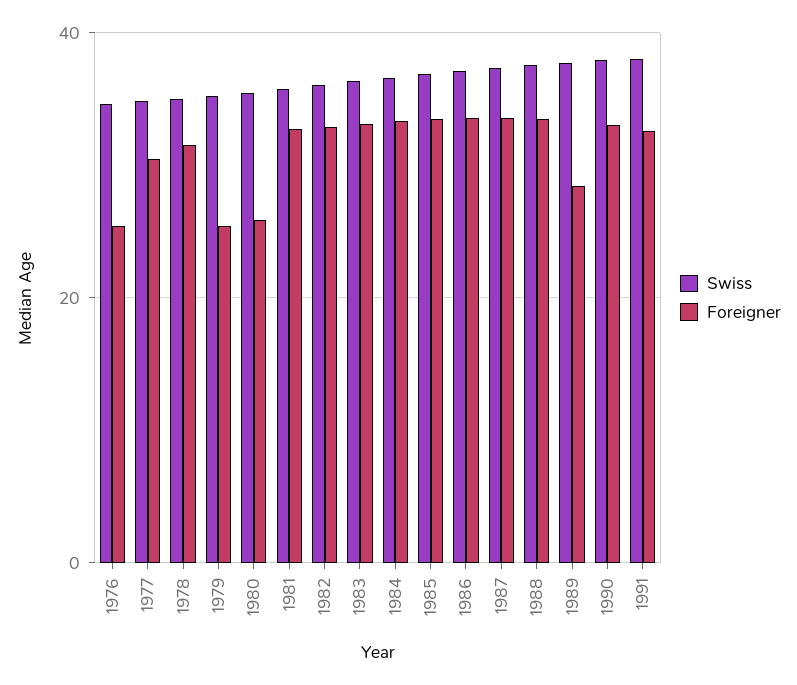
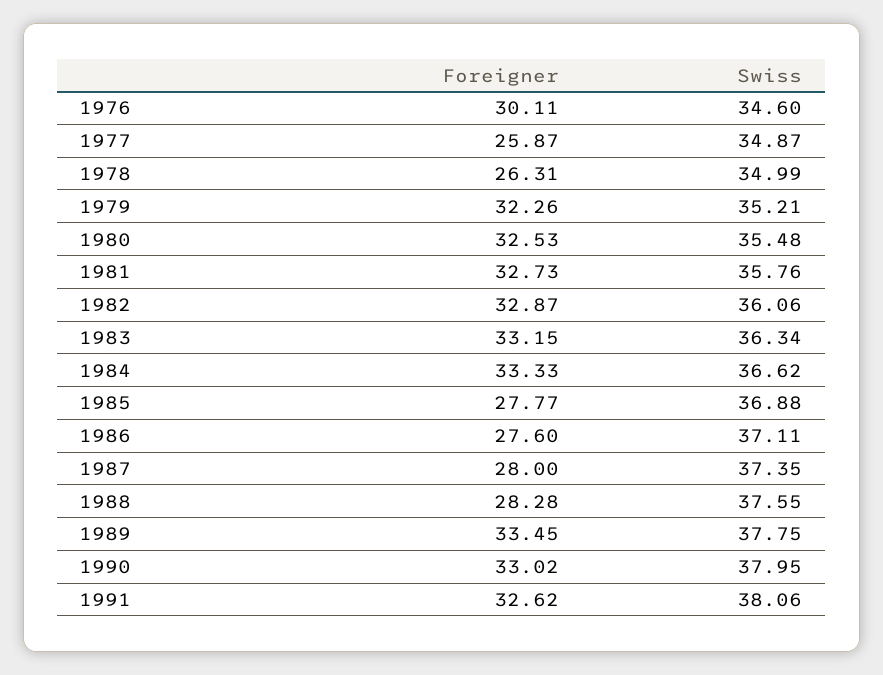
  {
    "Swiss": {
      "1976": 34.6,
      "1977": 34.87,
      "1978": 34.99,
      "1979": 35.21,
      "1980": 35.48,
      "1981": 35.76,
      "1982": 36.06,
      "1983": 36.34,
      "1984": 36.62,
      "1985": 36.88,
      "1986": 37.11,
      "1987": 37.35,
      "1988": 37.55,
      "1989": 37.75,
      "1990": 37.95,
      "1991": 38.06
    },
    "Foreigner": {
-     "1976": 26,
+     "1976": 30.11,
-     "1977": 30,
+     "1977": 25.87,
-     "1978": 32,
+     "1978": 26.31,
-     "1979": 26,
+     "1979": 32.26,
-     "1980": 26,
+     "1980": 32.53,
      "1981": 32.73,
      "1982": 32.87,
      "1983": 33.15,
      "1984": 33.33,
-     "1985": 34,
+     "1985": 27.77,
-     "1986": 34,
+     "1986": 27.6,
-     "1987": 34,
+     "1987": 28,
-     "1988": 34,
+     "1988": 28.28,
-     "1989": 28,
+     "1989": 33.45,
      "1990": 33.02,
      "1991": 32.62
    }
  }

